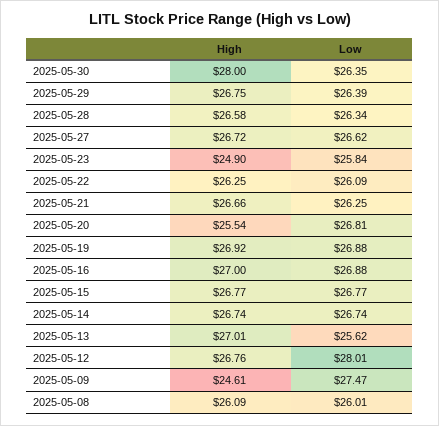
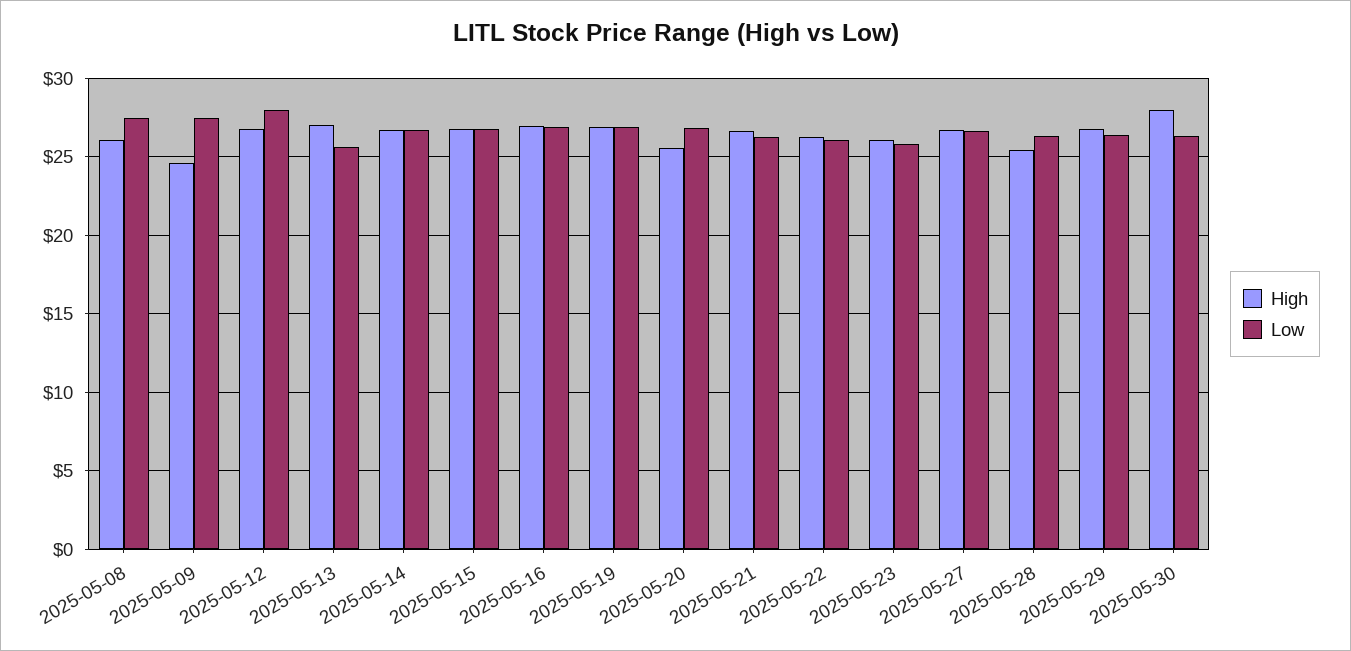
  {
    "High": {
      "2025-05-30": 28,
      "2025-05-29": 26.75,
-     "2025-05-28": 26.58,
+     "2025-05-28": 25.5,
      "2025-05-27": 26.72,
-     "2025-05-23": 24.9,
+     "2025-05-23": 26,
      "2025-05-22": 26.25,
      "2025-05-21": 26.66,
      "2025-05-20": 25.54,
      "2025-05-19": 26.92,
      "2025-05-16": 27,
      "2025-05-15": 26.77,
      "2025-05-14": 26.74,
      "2025-05-13": 27.01,
      "2025-05-12": 26.76,
      "2025-05-09": 24.61,
      "2025-05-08": 26.09
    },
    "Low": {
      "2025-05-30": 26.35,
      "2025-05-29": 26.39,
      "2025-05-28": 26.34,
      "2025-05-27": 26.62,
      "2025-05-23": 25.84,
      "2025-05-22": 26.09,
      "2025-05-21": 26.25,
      "2025-05-20": 26.81,
      "2025-05-19": 26.88,
      "2025-05-16": 26.88,
      "2025-05-15": 26.77,
      "2025-05-14": 26.74,
      "2025-05-13": 25.62,
      "2025-05-12": 28.01,
      "2025-05-09": 27.47,
-     "2025-05-08": 26.01
+     "2025-05-08": 27.5
    }
  }

